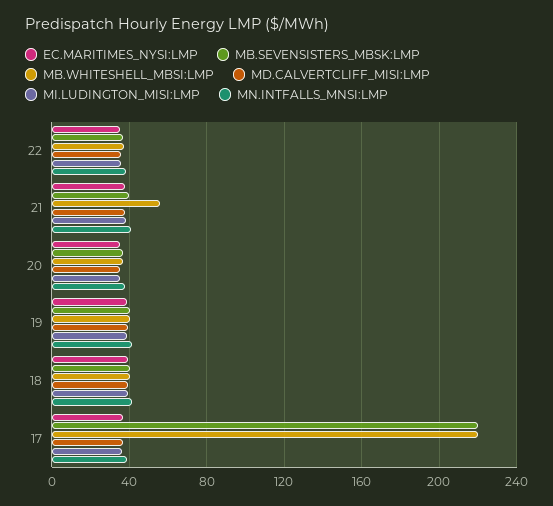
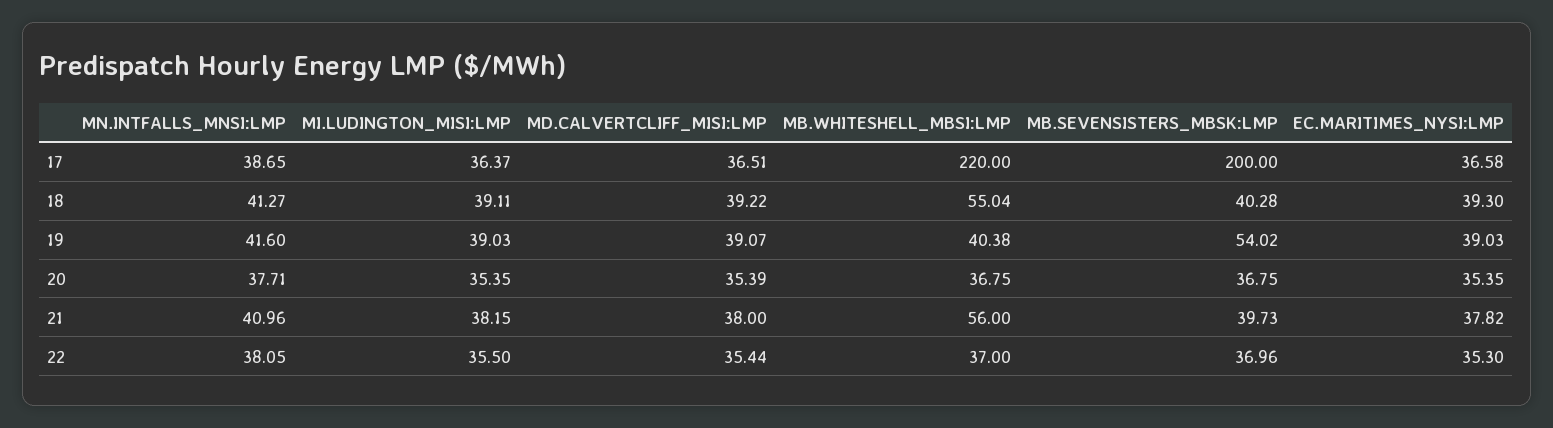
  {
    "EC.MARITIMES_NYSI:LMP": {
      "22": 35.3,
      "21": 37.82,
      "20": 35.35,
      "19": 39.03,
      "18": 39.3,
      "17": 36.58
    },
    "MB.SEVENSISTERS_MBSK:LMP": {
      "22": 36.96,
      "21": 39.73,
      "20": 36.75,
-     "19": 40,
+     "19": 54.02,
      "18": 40.28,
-     "17": 220
+     "17": 200
    },
    "MB.WHITESHELL_MBSI:LMP": {
      "22": 37,
      "21": 56,
      "20": 36.75,
      "19": 40.38,
-     "18": 40,
+     "18": 55.04,
      "17": 220
    },
    "MD.CALVERTCLIFF_MISI:LMP": {
      "22": 35.44,
      "21": 38,
      "20": 35.39,
      "19": 39.07,
      "18": 39.22,
      "17": 36.51
    },
    "MI.LUDINGTON_MISI:LMP": {
      "22": 35.5,
      "21": 38.15,
      "20": 35.35,
      "19": 39.03,
      "18": 39.11,
      "17": 36.37
    },
    "MN.INTFALLS_MNSI:LMP": {
      "22": 38.05,
      "21": 40.96,
      "20": 37.71,
      "19": 41.6,
      "18": 41.27,
      "17": 38.65
    }
  }

